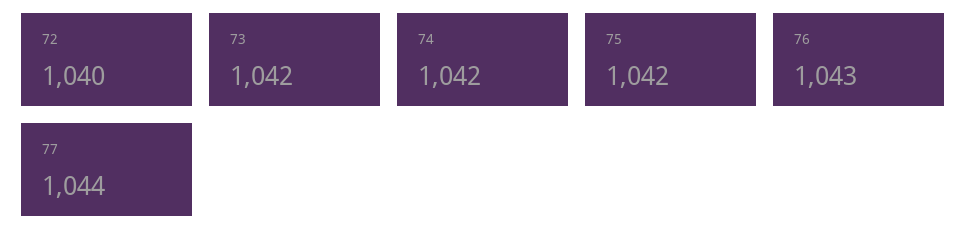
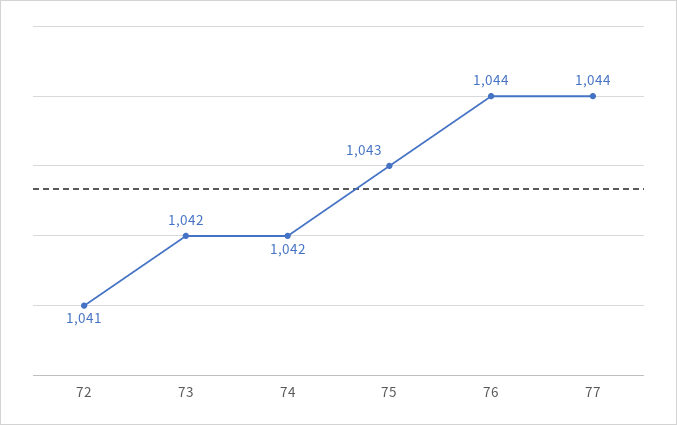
  {
-   "72": 1040,
+   "72": 1041,
    "73": 1042,
    "74": 1042,
-   "75": 1042,
+   "75": 1043,
-   "76": 1043,
+   "76": 1044,
    "77": 1044
  }

